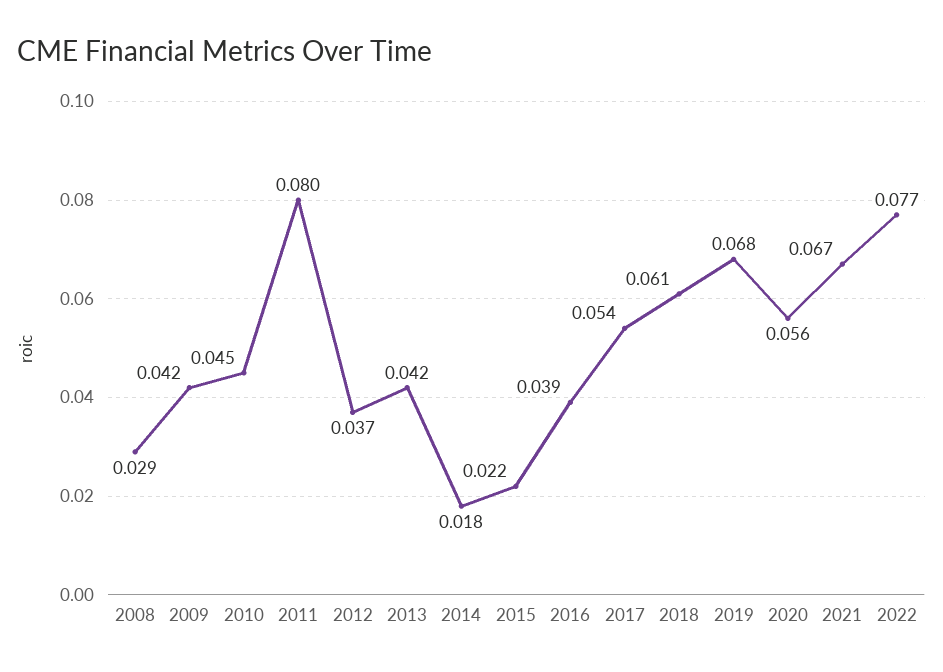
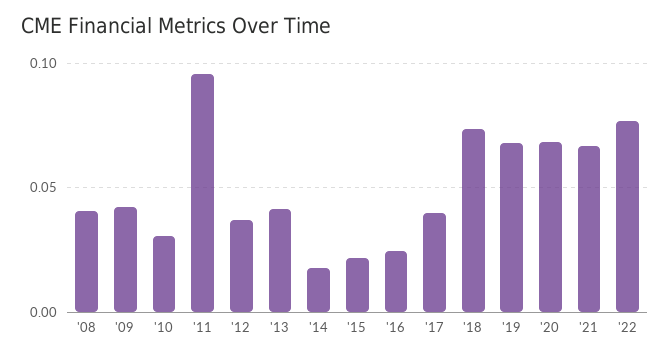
  {
-   "2008": 0.029,
+   "2008": 0.04,
    "2009": 0.042,
-   "2010": 0.045,
+   "2010": 0.03,
-   "2011": 0.08,
+   "2011": 0.095,
    "2012": 0.037,
    "2013": 0.042,
    "2014": 0.018,
    "2015": 0.022,
-   "2016": 0.039,
+   "2016": 0.025,
-   "2017": 0.054,
+   "2017": 0.04,
-   "2018": 0.061,
+   "2018": 0.075,
    "2019": 0.068,
-   "2020": 0.056,
+   "2020": 0.07,
    "2021": 0.067,
    "2022": 0.077
  }

